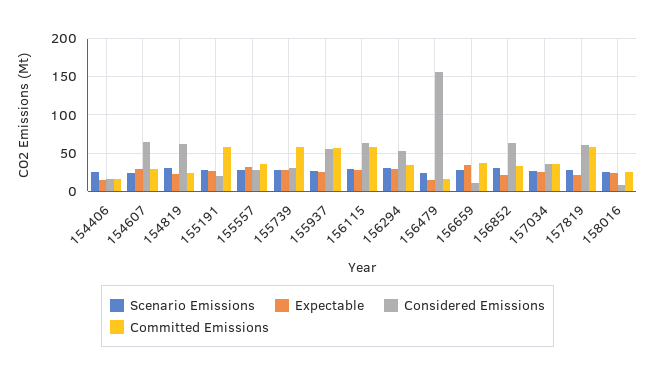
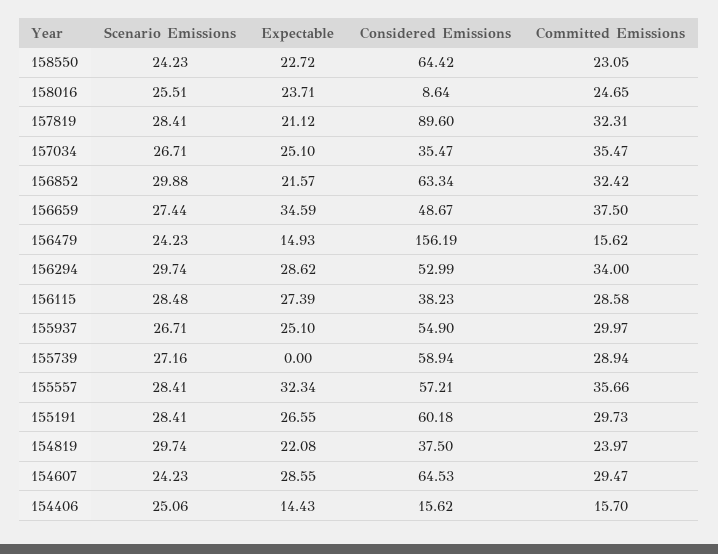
  {
    "Scenario Emissions": {
      "154406": 25.06,
      "154607": 24.23,
      "154819": 29.74,
      "155191": 28.41,
      "155557": 28.41,
      "155739": 27.16,
      "155937": 26.71,
      "156115": 28.48,
      "156294": 29.74,
      "156479": 24.23,
      "156659": 27.44,
      "156852": 29.88,
      "157034": 26.71,
      "157819": 28.41,
-     "158016": 25.51
+     "158016": 25.51,
+     "158550": 24.23
    },
    "Expectable": {
      "154406": 14.43,
      "154607": 28.55,
      "154819": 22.08,
      "155191": 26.55,
      "155557": 32.34,
-     "155739": 30,
+     "155739": 0,
      "155937": 25.1,
      "156115": 27.39,
      "156294": 28.62,
      "156479": 14.93,
      "156659": 34.59,
      "156852": 21.57,
      "157034": 25.1,
      "157819": 21.12,
-     "158016": 23.71
+     "158016": 23.71,
+     "158550": 22.72
    },
    "Considered Emissions": {
      "154406": 15.62,
      "154607": 64.53,
-     "154819": 60,
+     "154819": 37.5,
-     "155191": 20,
+     "155191": 60.18,
-     "155557": 30,
+     "155557": 57.21,
-     "155739": 30,
+     "155739": 58.94,
      "155937": 54.9,
-     "156115": 60,
+     "156115": 38.23,
      "156294": 52.99,
      "156479": 156.19,
-     "156659": 10,
+     "156659": 48.67,
      "156852": 63.34,
      "157034": 35.47,
-     "157819": 60,
+     "157819": 89.6,
-     "158016": 8.64
+     "158016": 8.64,
+     "158550": 64.42
    },
    "Committed Emissions": {
      "154406": 15.7,
      "154607": 29.47,
      "154819": 23.97,
-     "155191": 60,
+     "155191": 29.73,
      "155557": 35.66,
-     "155739": 60,
+     "155739": 28.94,
-     "155937": 60,
+     "155937": 29.97,
-     "156115": 60,
+     "156115": 28.58,
      "156294": 34,
      "156479": 15.62,
      "156659": 37.5,
      "156852": 32.42,
      "157034": 35.47,
-     "157819": 60,
+     "157819": 32.31,
-     "158016": 24.65
+     "158016": 24.65,
+     "158550": 23.05
    }
  }

